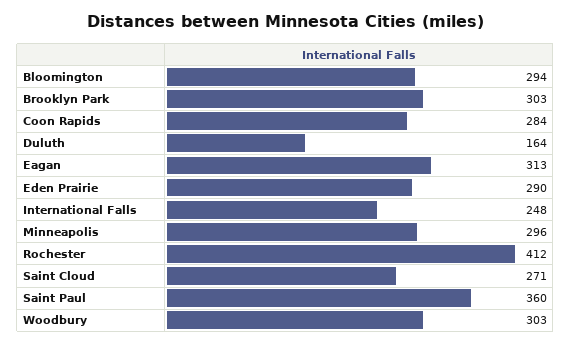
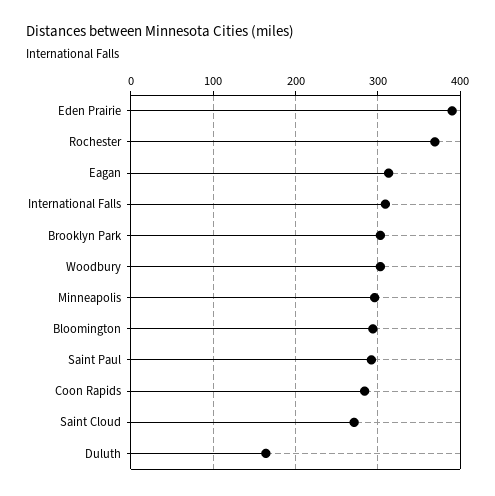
  {
    "Bloomington": 294,
    "Brooklyn Park": 303,
    "Coon Rapids": 284,
    "Duluth": 164,
    "Eagan": 313,
-   "Eden Prairie": 290,
+   "Eden Prairie": 390,
-   "International Falls": 248,
+   "International Falls": 310,
    "Minneapolis": 296,
-   "Rochester": 412,
+   "Rochester": 370,
    "Saint Cloud": 271,
-   "Saint Paul": 360,
+   "Saint Paul": 290,
    "Woodbury": 303
  }

